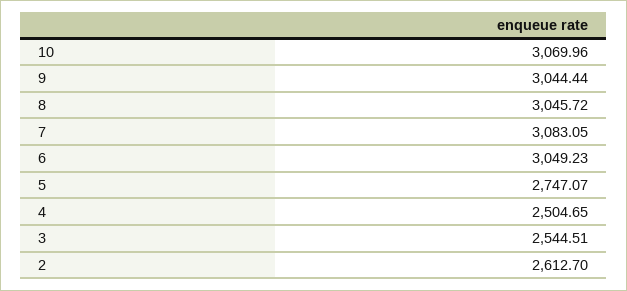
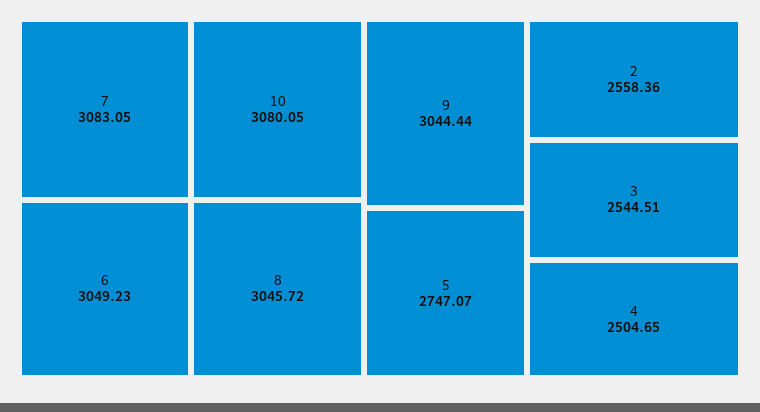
  {
-   "10": 3069.96,
+   "10": 3080.05,
    "9": 3044.44,
    "8": 3045.72,
    "7": 3083.05,
    "6": 3049.23,
    "5": 2747.07,
    "4": 2504.65,
    "3": 2544.51,
-   "2": 2612.7
+   "2": 2558.36
  }

